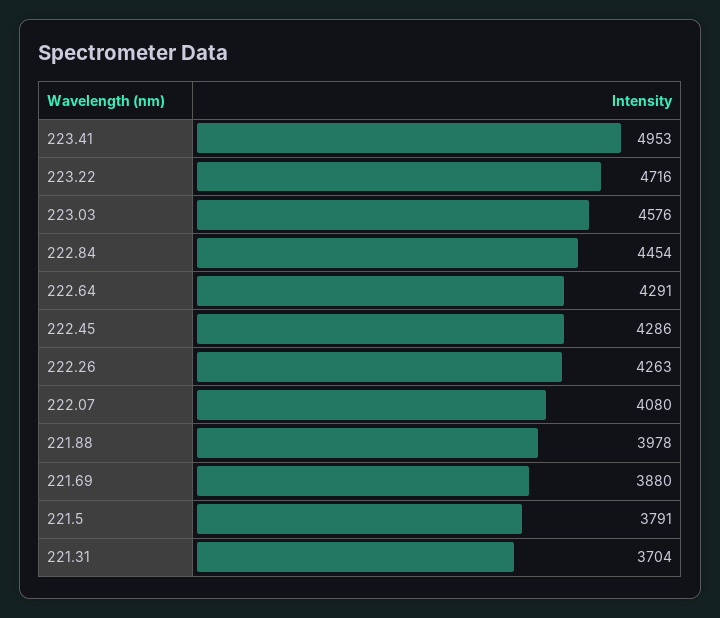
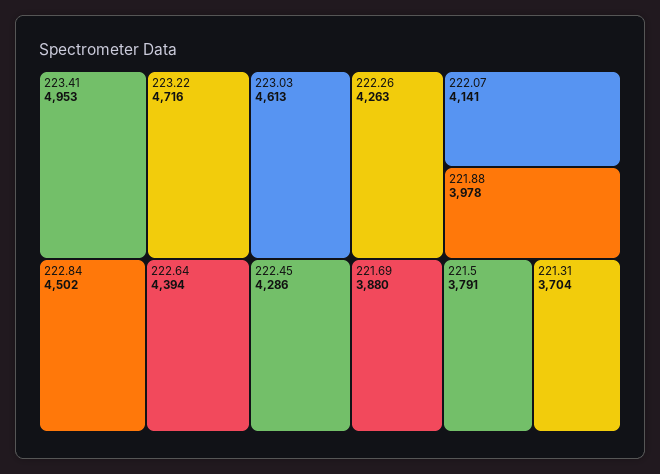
  {
    "223.41": 4953,
    "223.22": 4716,
-   "223.03": 4576,
+   "223.03": 4613,
-   "222.84": 4454,
+   "222.84": 4502,
-   "222.64": 4291,
+   "222.64": 4394,
    "222.45": 4286,
    "222.26": 4263,
-   "222.07": 4080,
+   "222.07": 4141,
    "221.88": 3978,
    "221.69": 3880,
    "221.5": 3791,
    "221.31": 3704
  }

